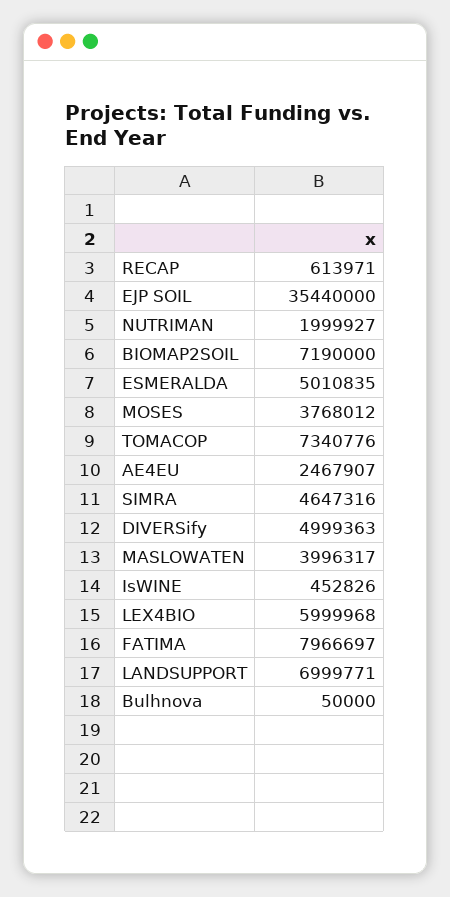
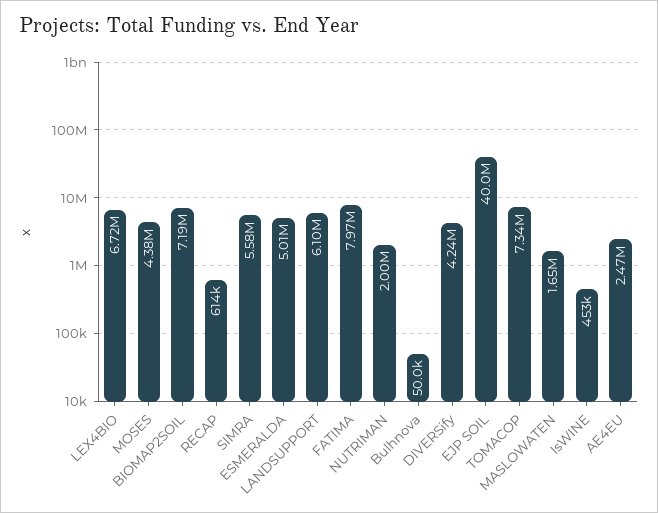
  {
    "RECAP": 613971,
-   "EJP SOIL": 35440000,
+   "EJP SOIL": 40000000,
    "NUTRIMAN": 1999927,
    "BIOMAP2SOIL": 7190000,
    "ESMERALDA": 5010835,
-   "MOSES": 3768012,
+   "MOSES": 4380000,
    "TOMACOP": 7340776,
    "AE4EU": 2467907,
-   "SIMRA": 4647316,
+   "SIMRA": 5580000,
-   "DIVERSify": 4999363,
+   "DIVERSify": 4240000,
-   "MASLOWATEN": 3996317,
+   "MASLOWATEN": 1650000,
    "IsWINE": 452826,
-   "LEX4BIO": 5999968,
+   "LEX4BIO": 6720000,
    "FATIMA": 7966697,
-   "LANDSUPPORT": 6999771,
+   "LANDSUPPORT": 6100000,
    "Bulhnova": 50000
  }

